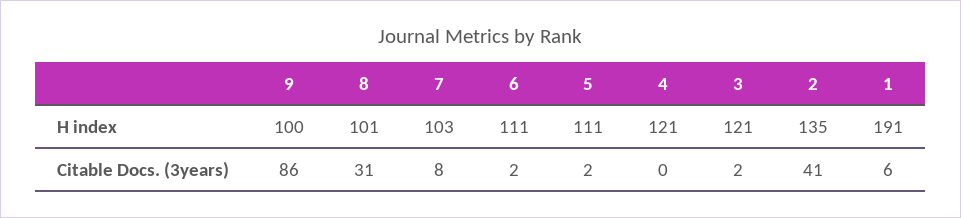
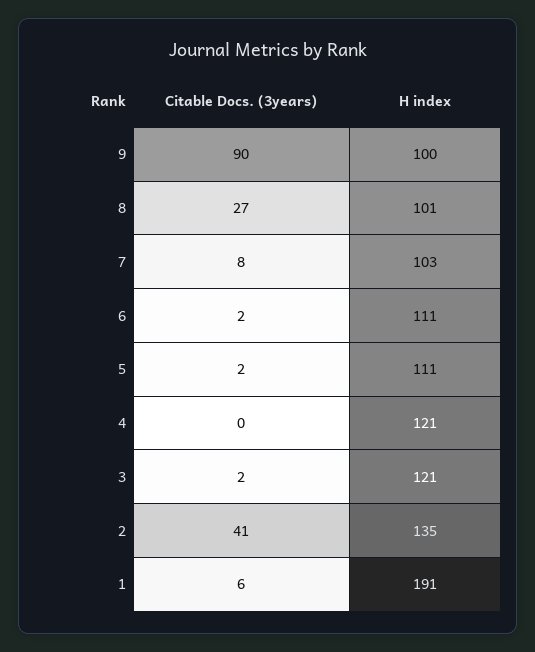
  {
    "9": {
      "H index": 100,
-     "Citable Docs. (3years)": 86
+     "Citable Docs. (3years)": 90
    },
    "8": {
      "H index": 101,
-     "Citable Docs. (3years)": 31
+     "Citable Docs. (3years)": 27
    },
    "7": {
      "H index": 103,
      "Citable Docs. (3years)": 8
    },
    "6": {
      "H index": 111,
      "Citable Docs. (3years)": 2
    },
    "5": {
      "H index": 111,
      "Citable Docs. (3years)": 2
    },
    "4": {
      "H index": 121,
      "Citable Docs. (3years)": 0
    },
    "3": {
      "H index": 121,
      "Citable Docs. (3years)": 2
    },
    "2": {
      "H index": 135,
      "Citable Docs. (3years)": 41
    },
    "1": {
      "H index": 191,
      "Citable Docs. (3years)": 6
    }
  }

